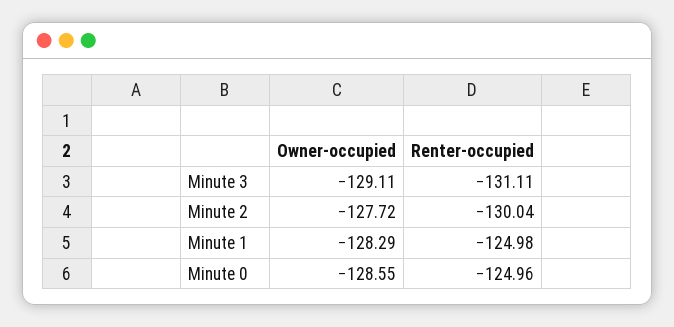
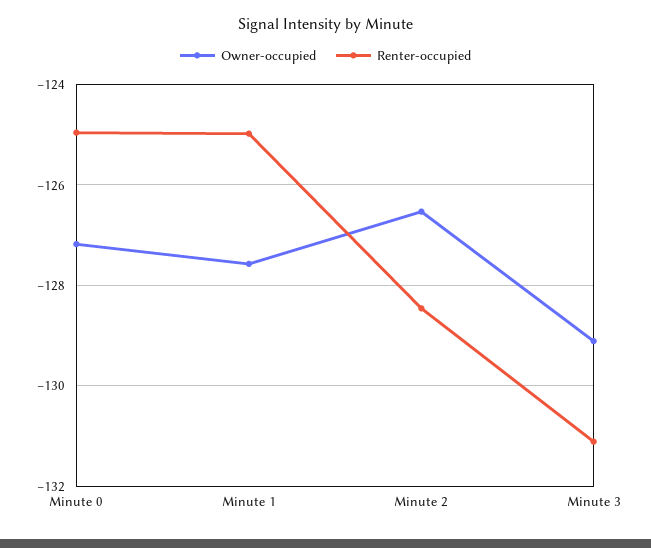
  {
    "Owner-occupied": {
      "Minute 3": -129.11,
-     "Minute 2": -127.72,
+     "Minute 2": -126.6,
-     "Minute 1": -128.29,
+     "Minute 1": -127.6,
-     "Minute 0": -128.55
+     "Minute 0": -127.2
    },
    "Renter-occupied": {
      "Minute 3": -131.11,
-     "Minute 2": -130.04,
+     "Minute 2": -128.4,
      "Minute 1": -124.98,
      "Minute 0": -124.96
    }
  }

